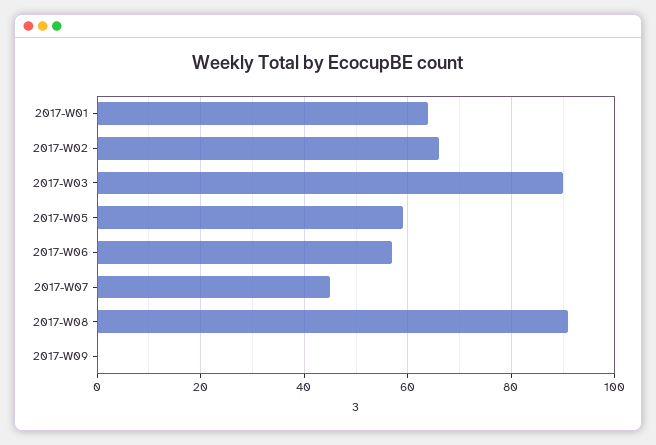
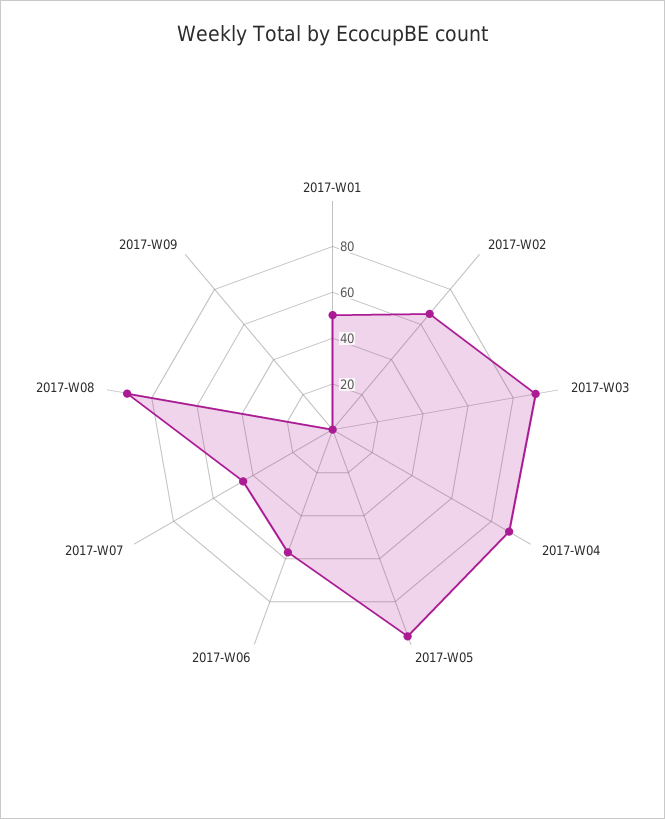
  {
-   "2017-W01": 65,
+   "2017-W01": 50,
    "2017-W02": 65,
    "2017-W03": 90,
-   "2017-W05": 60,
+   "2017-W05": 95,
    "2017-W06": 55,
    "2017-W07": 45,
    "2017-W08": 90,
-   "2017-W09": 0
+   "2017-W09": 0,
+   "2017-W04": 90
  }

